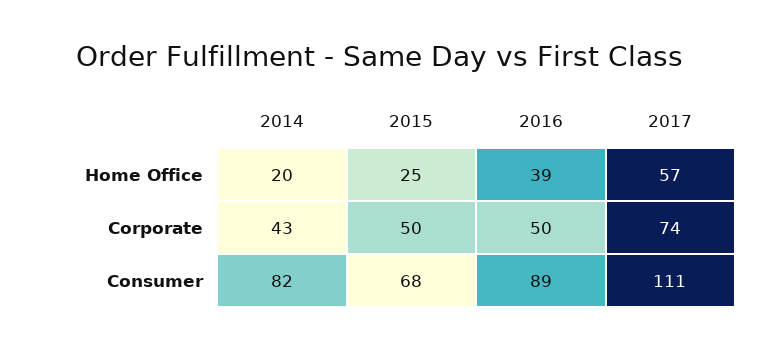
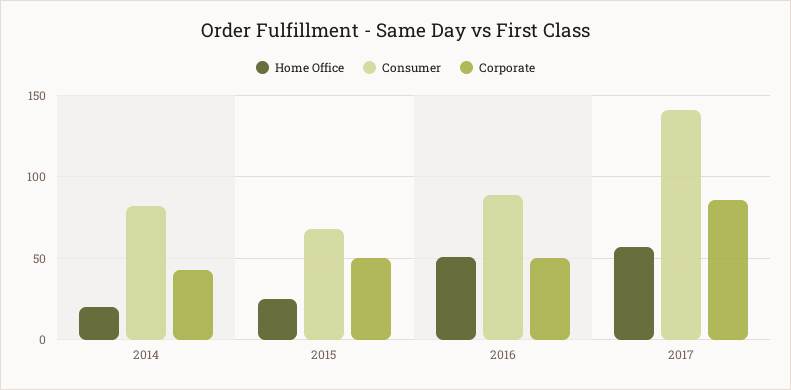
  {
    "Home Office": {
      "2014": 20,
      "2015": 25,
-     "2016": 39,
+     "2016": 50,
      "2017": 57
    },
    "Corporate": {
      "2014": 43,
      "2015": 50,
      "2016": 50,
-     "2017": 74
+     "2017": 85
    },
    "Consumer": {
      "2014": 82,
      "2015": 68,
      "2016": 89,
-     "2017": 111
+     "2017": 140
    }
  }

